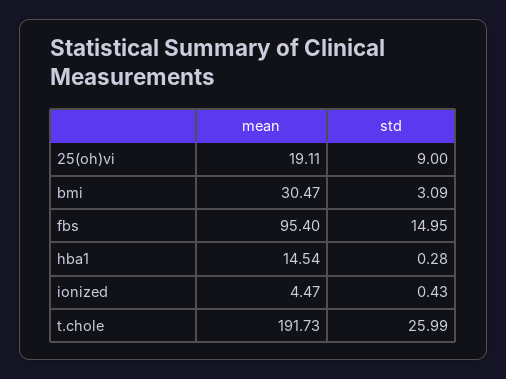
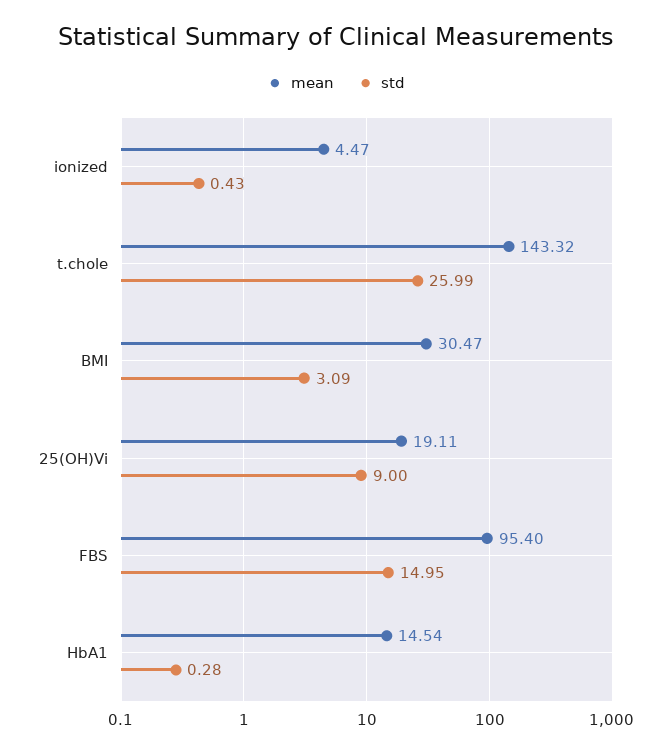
  {
    "mean": {
      "25(oh)vi": 19.11,
      "bmi": 30.47,
      "fbs": 95.4,
      "hba1": 14.54,
      "ionized": 4.47,
-     "t.chole": 191.73
+     "t.chole": 143.32
    },
    "std": {
      "25(oh)vi": 9,
      "bmi": 3.09,
      "fbs": 14.95,
      "hba1": 0.28,
      "ionized": 0.43,
      "t.chole": 25.99
    }
  }

